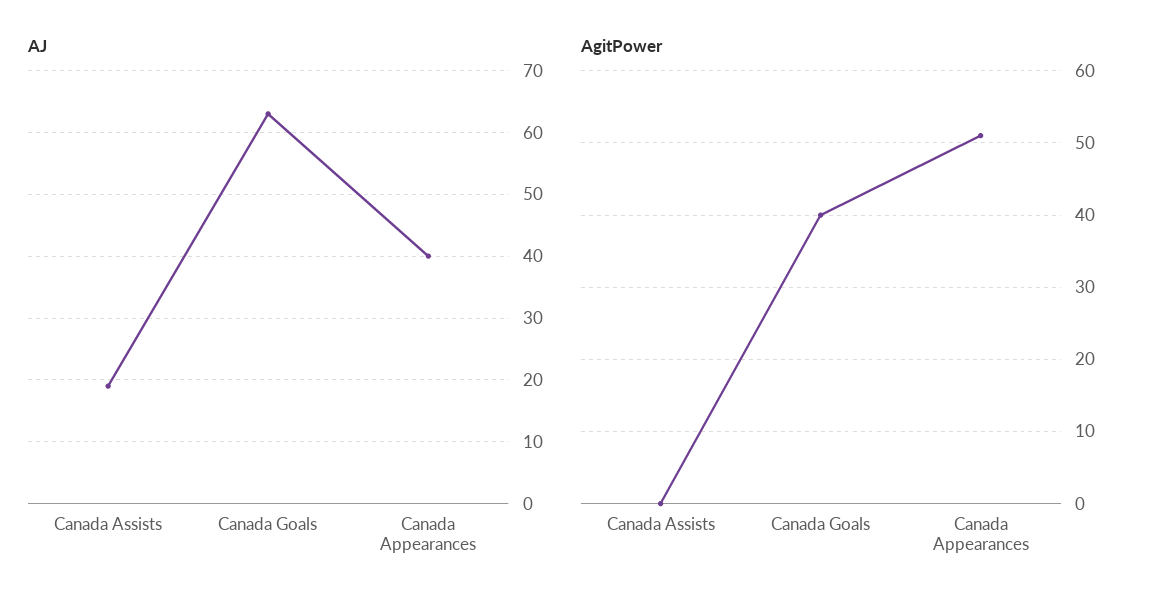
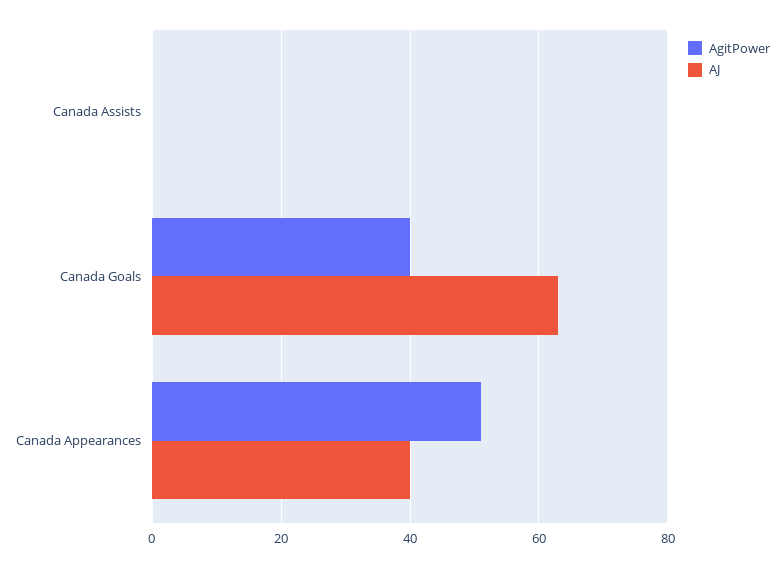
  {
    "AJ": {
-     "Canada Assists": 19,
+     "Canada Assists": 0,
      "Canada Goals": 63,
      "Canada Appearances": 40
    },
    "AgitPower": {
      "Canada Assists": 0,
      "Canada Goals": 40,
      "Canada Appearances": 51
    }
  }

